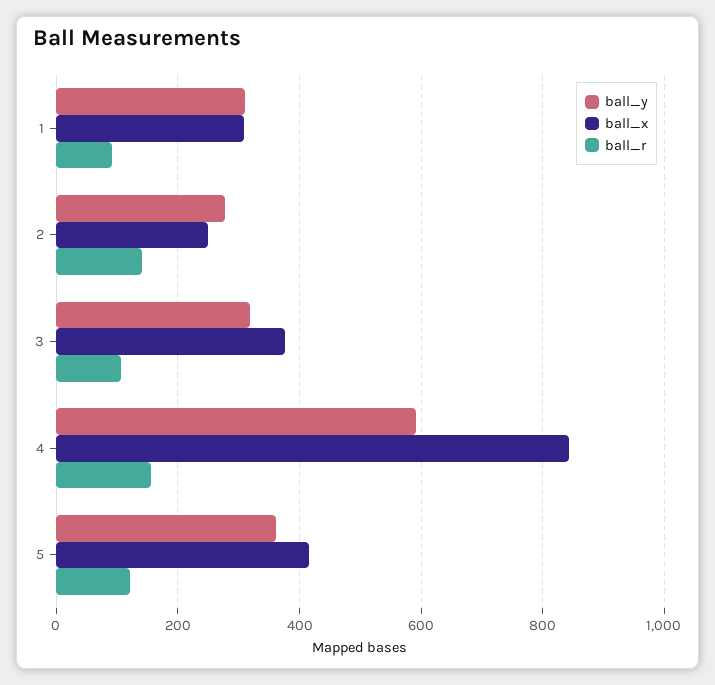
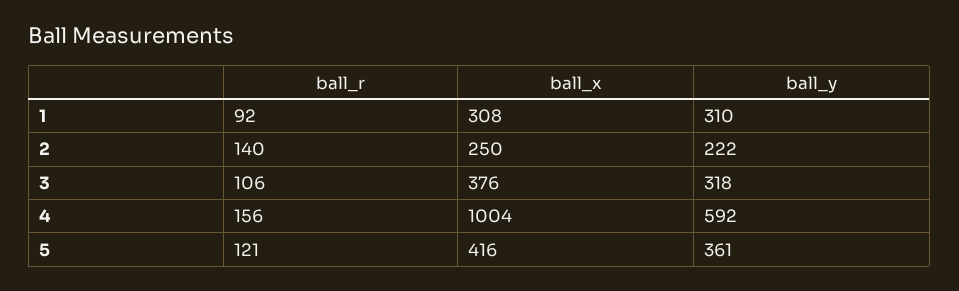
  {
    "ball_y": {
      "1": 310,
-     "2": 280,
+     "2": 222,
      "3": 318,
      "4": 592,
      "5": 361
    },
    "ball_x": {
      "1": 308,
      "2": 250,
      "3": 376,
-     "4": 840,
+     "4": 1004,
      "5": 416
    },
    "ball_r": {
      "1": 92,
      "2": 140,
      "3": 106,
      "4": 156,
      "5": 121
    }
  }

